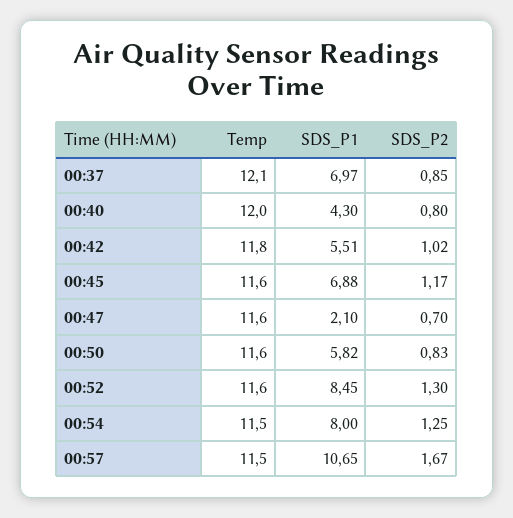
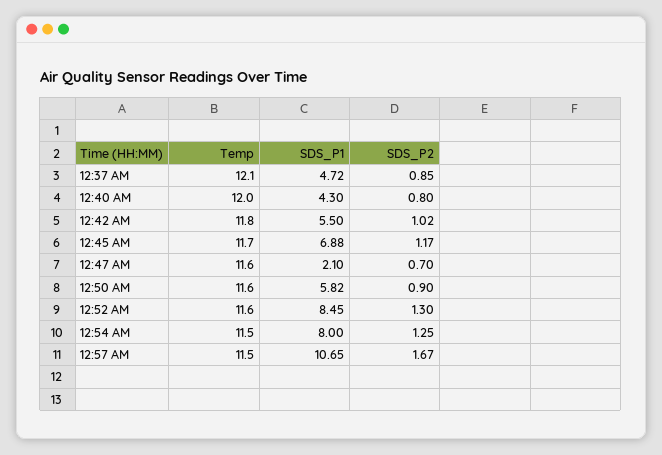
  {
    "Temp": {
      "00:37": 12.1,
      "00:40": 12,
      "00:42": 11.8,
-     "00:45": 11.6,
+     "00:45": 11.7,
      "00:47": 11.6,
      "00:50": 11.6,
      "00:52": 11.6,
      "00:54": 11.5,
      "00:57": 11.5
    },
    "SDS_P1": {
-     "00:37": 6.97,
+     "00:37": 4.72,
      "00:40": 4.3,
-     "00:42": 5.51,
+     "00:42": 5.5,
      "00:45": 6.88,
      "00:47": 2.1,
      "00:50": 5.82,
      "00:52": 8.45,
      "00:54": 8,
      "00:57": 10.65
    },
    "SDS_P2": {
      "00:37": 0.85,
      "00:40": 0.8,
      "00:42": 1.02,
      "00:45": 1.17,
      "00:47": 0.7,
-     "00:50": 0.83,
+     "00:50": 0.9,
      "00:52": 1.3,
      "00:54": 1.25,
      "00:57": 1.67
    }
  }

